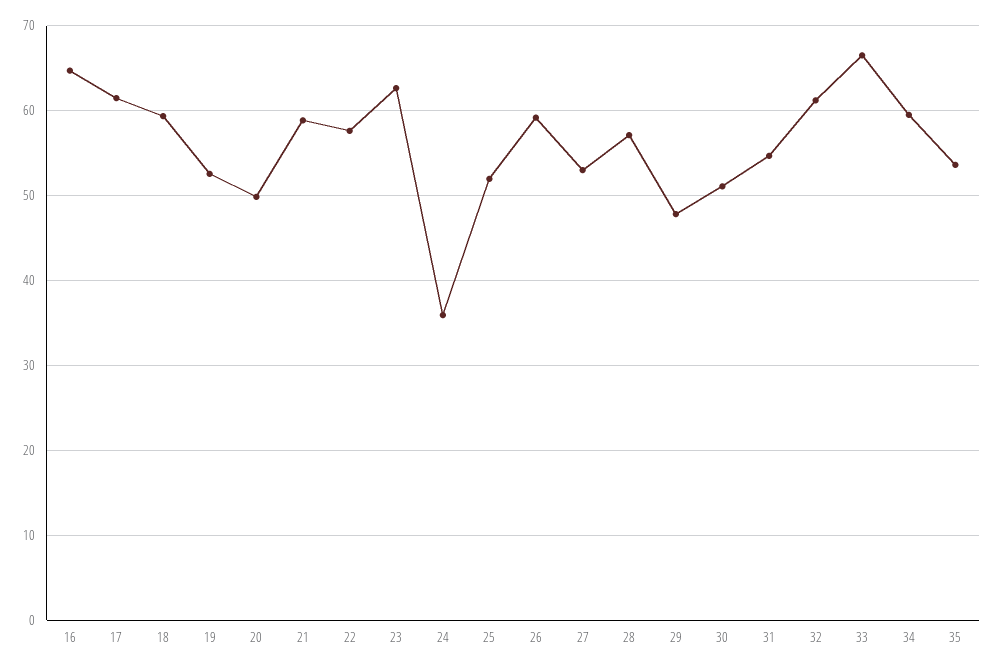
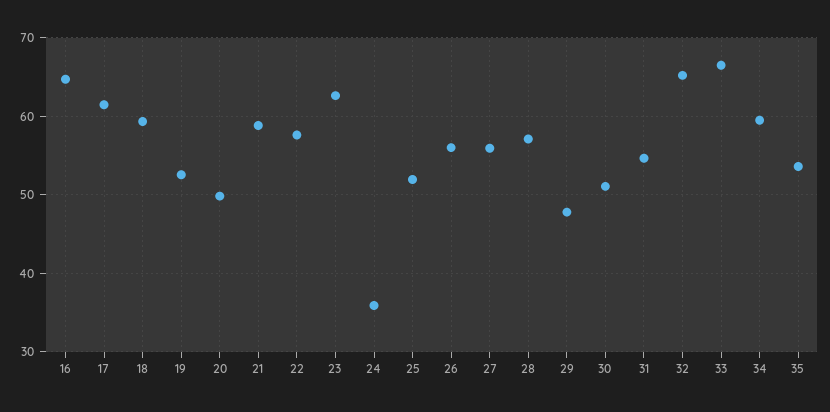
  {
    "16": 65,
    "17": 61,
    "18": 59,
    "19": 53,
    "20": 50,
    "21": 59,
    "22": 58,
    "23": 63,
    "24": 36,
    "25": 52,
-   "26": 59,
+   "26": 56,
-   "27": 53,
+   "27": 56,
    "28": 57,
    "29": 48,
    "30": 51,
    "31": 55,
-   "32": 61,
+   "32": 65,
    "33": 66,
    "34": 59,
    "35": 54
  }

